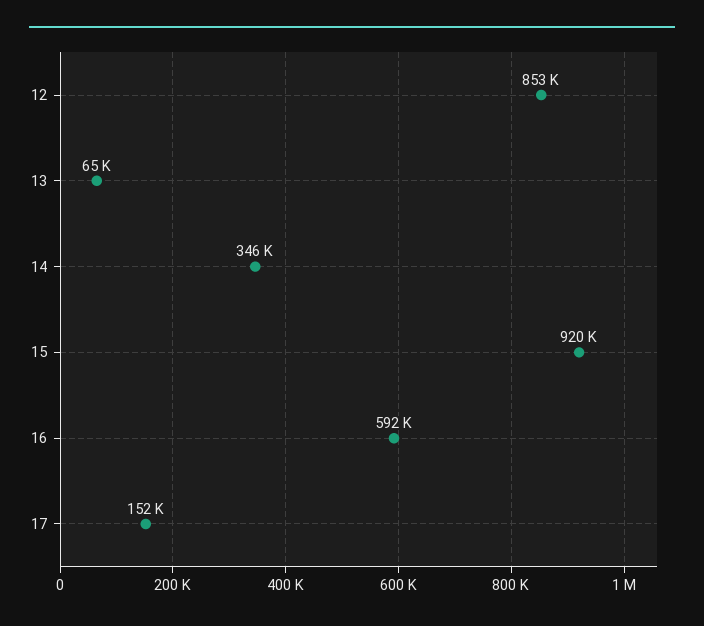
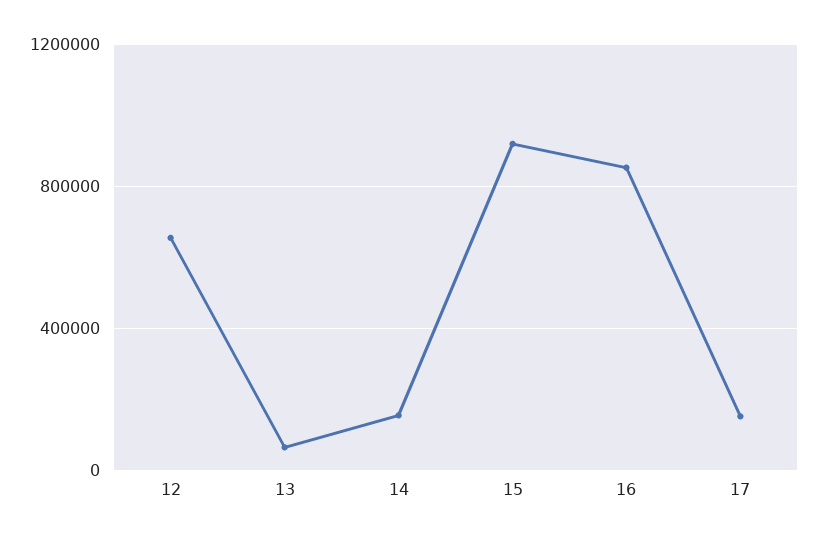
  {
-   "12": 853000,
+   "12": 650000,
    "13": 65000,
-   "14": 346000,
+   "14": 150000,
    "15": 920000,
-   "16": 592000,
+   "16": 850000,
    "17": 152000
  }

